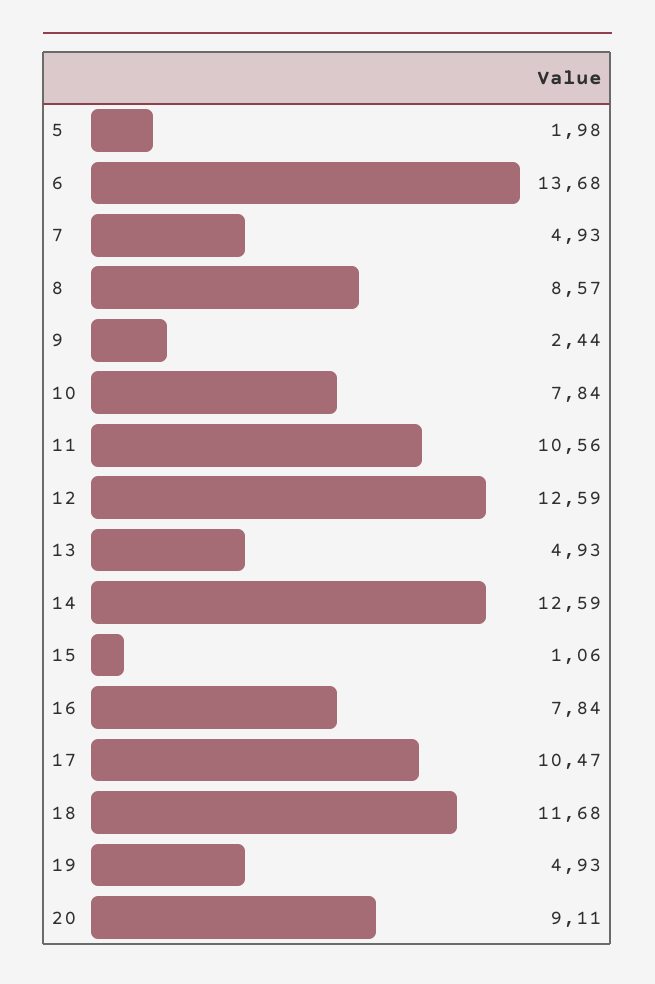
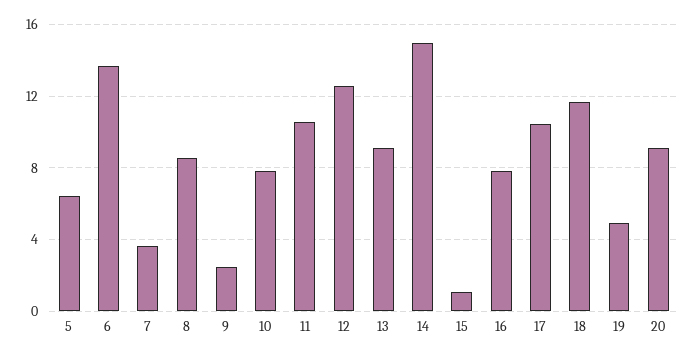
  {
-   "5": 1.98,
+   "5": 6.5,
    "6": 13.68,
-   "7": 4.93,
+   "7": 3.5,
    "8": 8.57,
    "9": 2.44,
    "10": 7.84,
    "11": 10.56,
    "12": 12.59,
-   "13": 4.93,
+   "13": 9,
-   "14": 12.59,
+   "14": 15,
    "15": 1.06,
    "16": 7.84,
    "17": 10.47,
    "18": 11.68,
    "19": 4.93,
    "20": 9.11
  }

